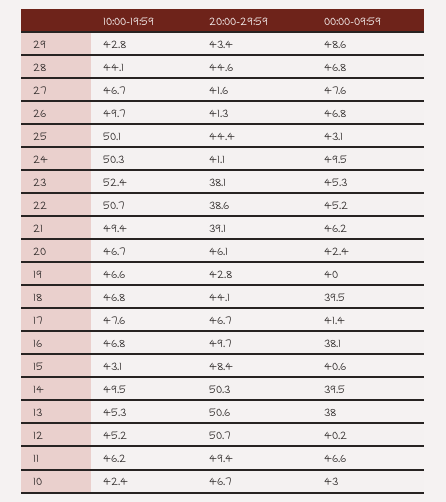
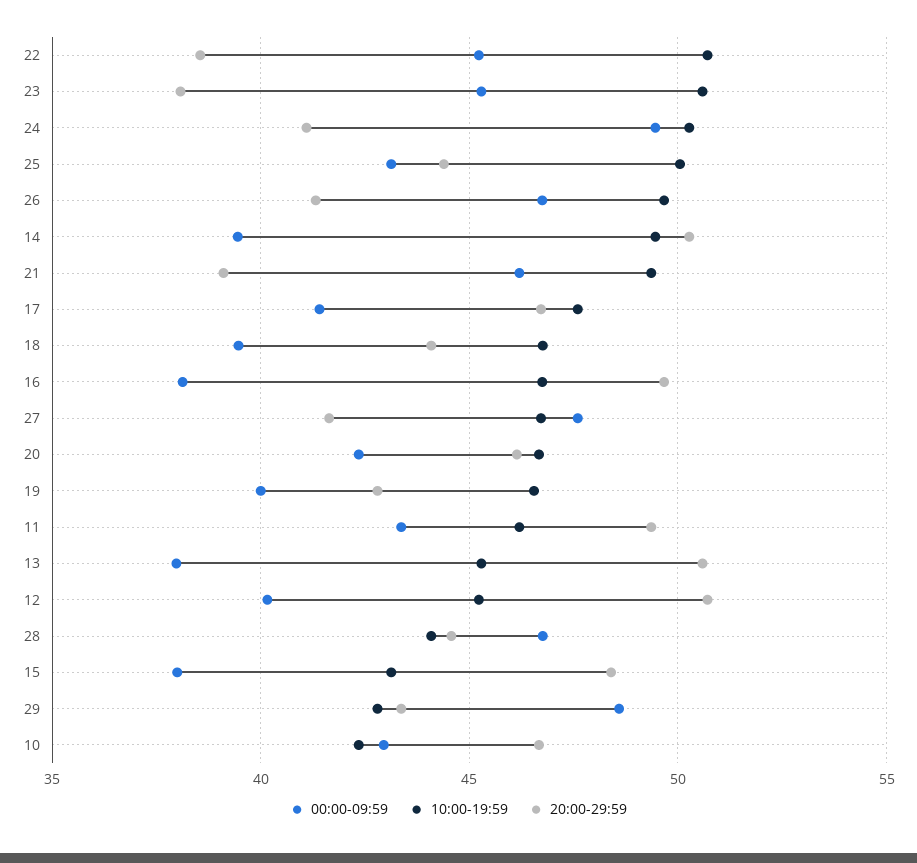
  {
    "10:00-19:59": {
      "29": 42.8,
      "28": 44.1,
      "27": 46.7,
      "26": 49.7,
      "25": 50.1,
      "24": 50.3,
-     "23": 52.4,
+     "23": 50.5,
      "22": 50.7,
      "21": 49.4,
      "20": 46.7,
      "19": 46.6,
      "18": 46.8,
      "17": 47.6,
      "16": 46.8,
      "15": 43.1,
      "14": 49.5,
      "13": 45.3,
      "12": 45.2,
      "11": 46.2,
      "10": 42.4
    },
    "20:00-29:59": {
      "29": 43.4,
      "28": 44.6,
      "27": 41.6,
      "26": 41.3,
      "25": 44.4,
      "24": 41.1,
      "23": 38.1,
      "22": 38.6,
      "21": 39.1,
      "20": 46.1,
      "19": 42.8,
      "18": 44.1,
      "17": 46.7,
      "16": 49.7,
      "15": 48.4,
      "14": 50.3,
      "13": 50.6,
      "12": 50.7,
      "11": 49.4,
      "10": 46.7
    },
    "00:00-09:59": {
      "29": 48.6,
      "28": 46.8,
      "27": 47.6,
      "26": 46.8,
      "25": 43.1,
      "24": 49.5,
      "23": 45.3,
      "22": 45.2,
      "21": 46.2,
      "20": 42.4,
      "19": 40,
      "18": 39.5,
      "17": 41.4,
      "16": 38.1,
-     "15": 40.6,
+     "15": 38,
      "14": 39.5,
      "13": 38,
      "12": 40.2,
-     "11": 46.6,
+     "11": 43.5,
      "10": 43
    }
  }

